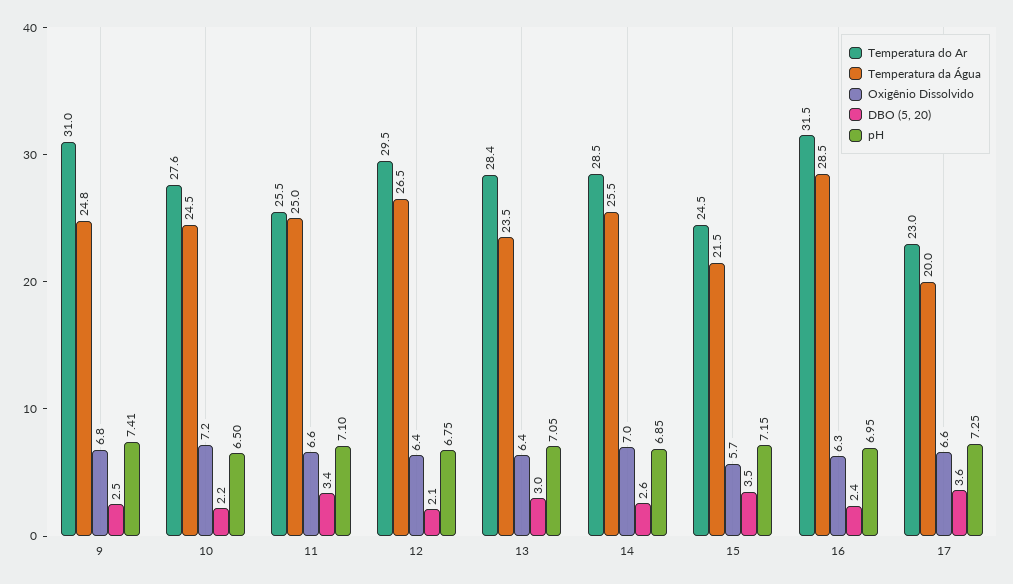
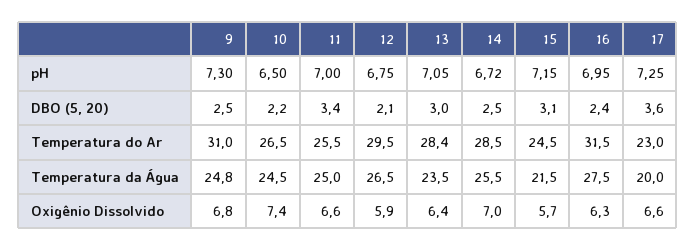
  {
    "Temperatura do Ar": {
      "9": 31,
-     "10": 27.6,
+     "10": 26.5,
      "11": 25.5,
      "12": 29.5,
      "13": 28.4,
      "14": 28.5,
      "15": 24.5,
      "16": 31.5,
      "17": 23
    },
    "Temperatura da Água": {
      "9": 24.8,
      "10": 24.5,
      "11": 25,
      "12": 26.5,
      "13": 23.5,
      "14": 25.5,
      "15": 21.5,
-     "16": 28.5,
+     "16": 27.5,
      "17": 20
    },
    "Oxigênio Dissolvido": {
      "9": 6.8,
-     "10": 7.2,
+     "10": 7.4,
      "11": 6.6,
-     "12": 6.4,
+     "12": 5.9,
      "13": 6.4,
      "14": 7,
      "15": 5.7,
      "16": 6.3,
      "17": 6.6
    },
    "DBO (5, 20)": {
      "9": 2.5,
      "10": 2.2,
      "11": 3.4,
      "12": 2.1,
      "13": 3,
-     "14": 2.6,
+     "14": 2.5,
-     "15": 3.5,
+     "15": 3.1,
      "16": 2.4,
      "17": 3.6
    },
    "pH": {
-     "9": 7.41,
+     "9": 7.3,
      "10": 6.5,
-     "11": 7.1,
+     "11": 7,
      "12": 6.75,
      "13": 7.05,
-     "14": 6.85,
+     "14": 6.72,
      "15": 7.15,
      "16": 6.95,
      "17": 7.25
    }
  }

